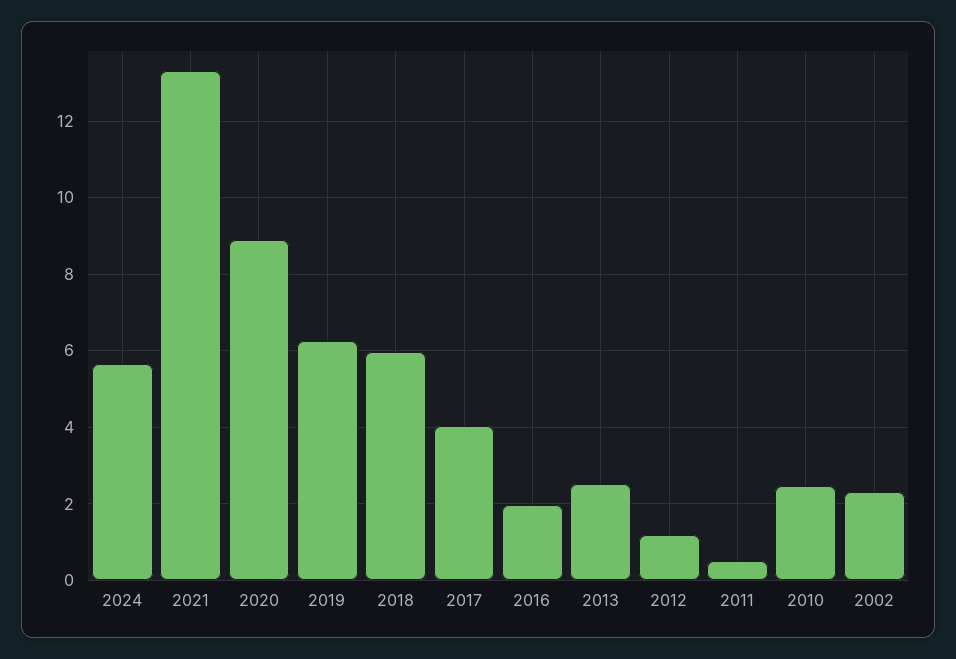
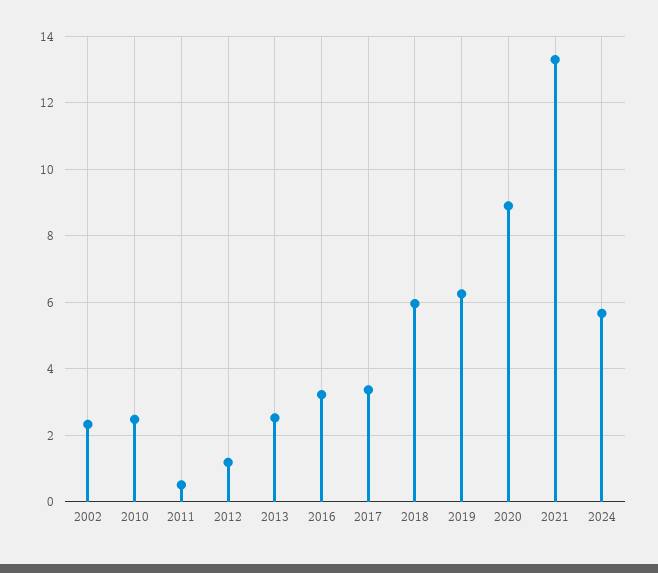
  {
    "2024": 5.6,
    "2021": 13.4,
    "2020": 9,
    "2019": 6.2,
    "2018": 6,
-   "2017": 4,
+   "2017": 3.4,
-   "2016": 2,
+   "2016": 3.2,
    "2013": 2.6,
    "2012": 1.2,
    "2011": 0.6,
    "2010": 2.4,
    "2002": 2.4
  }

